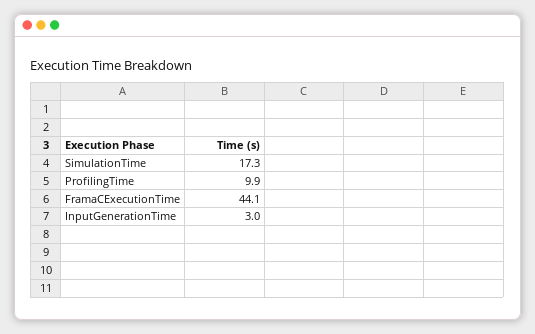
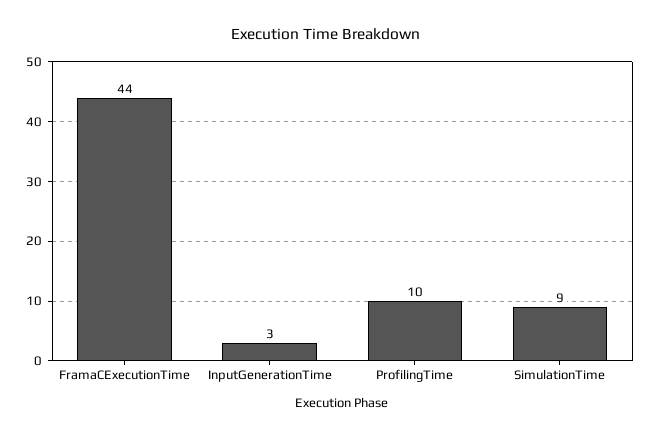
  {
-   "SimulationTime": 17.3,
+   "SimulationTime": 9,
    "ProfilingTime": 9.9,
    "FramaCExecutionTime": 44.1,
    "InputGenerationTime": 3
  }

